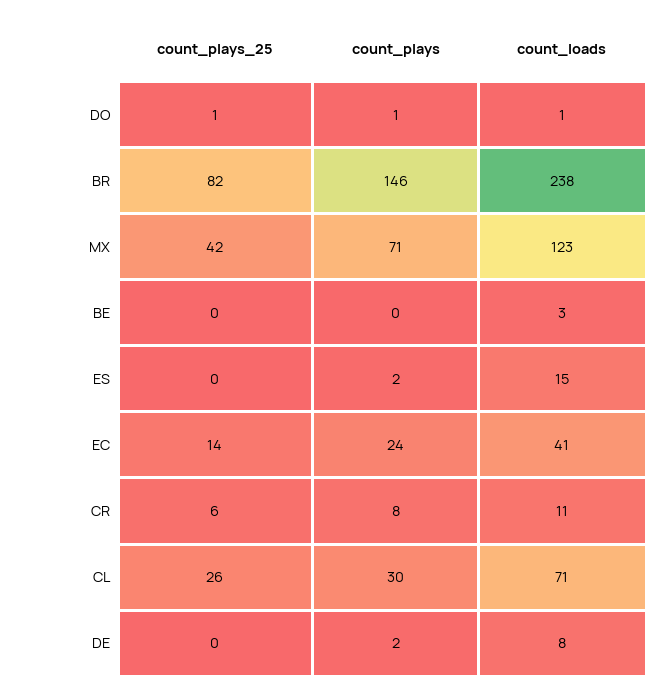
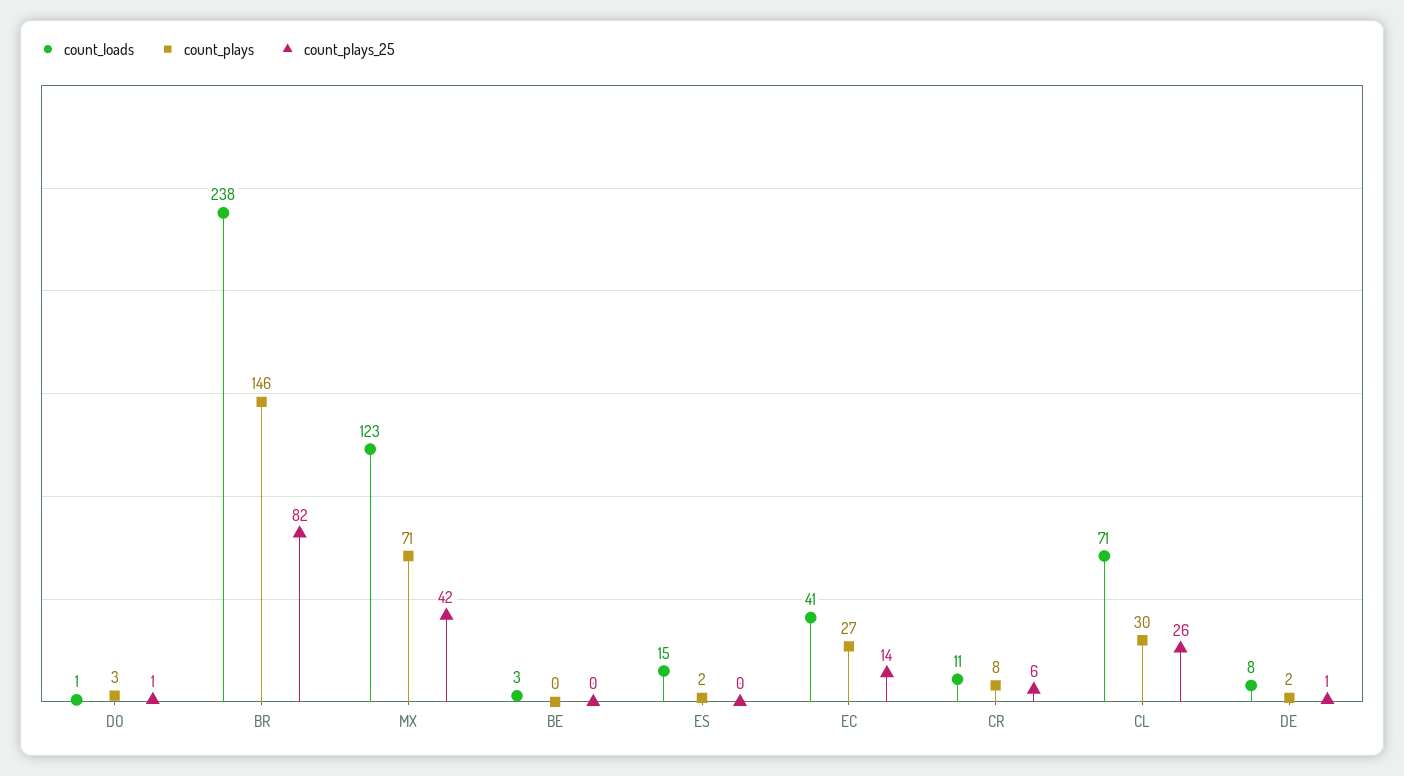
  {
    "count_plays_25": {
      "DO": 1,
      "BR": 82,
      "MX": 42,
      "BE": 0,
      "ES": 0,
      "EC": 14,
      "CR": 6,
      "CL": 26,
-     "DE": 0
+     "DE": 1
    },
    "count_plays": {
-     "DO": 1,
+     "DO": 3,
      "BR": 146,
      "MX": 71,
      "BE": 0,
      "ES": 2,
-     "EC": 24,
+     "EC": 27,
      "CR": 8,
      "CL": 30,
      "DE": 2
    },
    "count_loads": {
      "DO": 1,
      "BR": 238,
      "MX": 123,
      "BE": 3,
      "ES": 15,
      "EC": 41,
      "CR": 11,
      "CL": 71,
      "DE": 8
    }
  }

